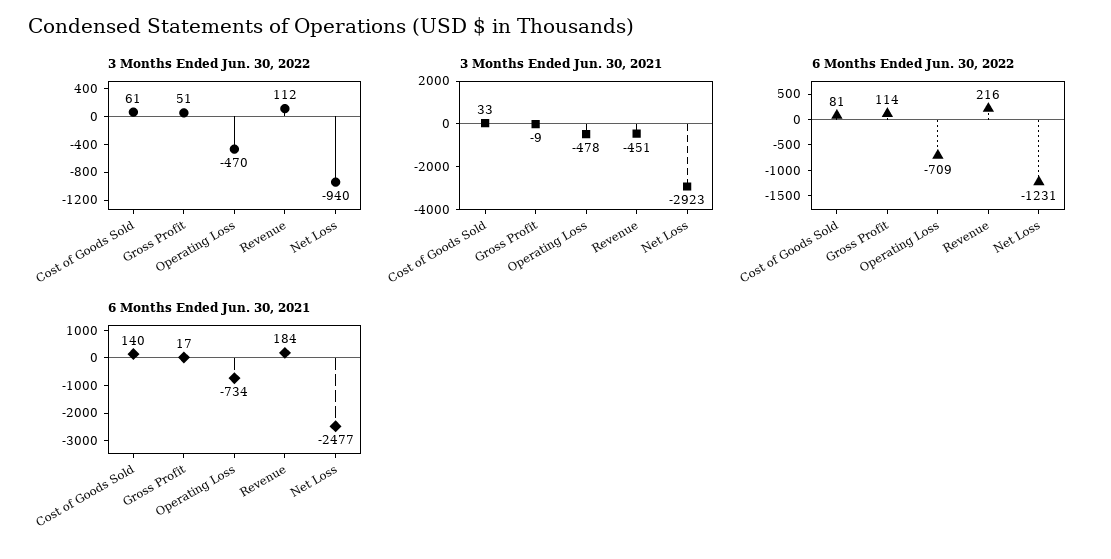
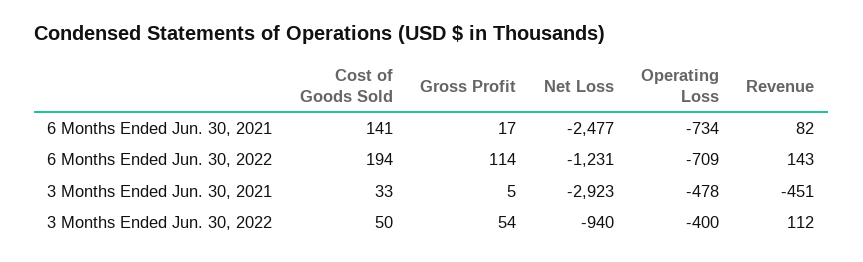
  {
    "3 Months Ended Jun. 30, 2022": {
-     "Cost of Goods Sold": 61,
+     "Cost of Goods Sold": 50,
-     "Gross Profit": 51,
+     "Gross Profit": 54,
-     "Operating Loss": -470,
+     "Operating Loss": -400,
      "Revenue": 112,
      "Net Loss": -940
    },
    "3 Months Ended Jun. 30, 2021": {
      "Cost of Goods Sold": 33,
-     "Gross Profit": -9,
+     "Gross Profit": 5,
      "Operating Loss": -478,
      "Revenue": -451,
      "Net Loss": -2923
    },
    "6 Months Ended Jun. 30, 2022": {
-     "Cost of Goods Sold": 81,
+     "Cost of Goods Sold": 194,
      "Gross Profit": 114,
      "Operating Loss": -709,
-     "Revenue": 216,
+     "Revenue": 143,
      "Net Loss": -1231
    },
    "6 Months Ended Jun. 30, 2021": {
-     "Cost of Goods Sold": 140,
+     "Cost of Goods Sold": 141,
      "Gross Profit": 17,
      "Operating Loss": -734,
-     "Revenue": 184,
+     "Revenue": 82,
      "Net Loss": -2477
    }
  }

